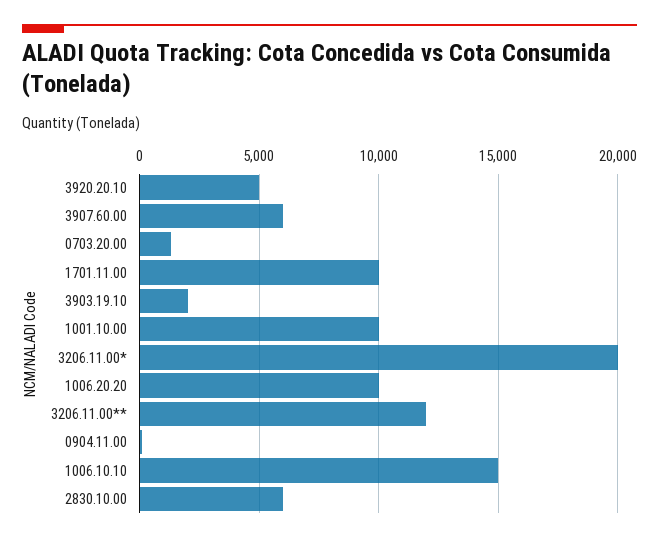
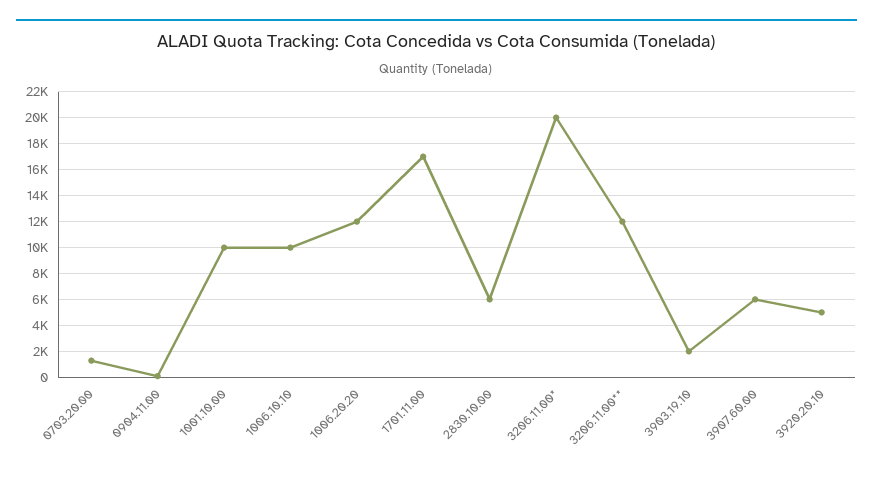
  {
    "3920.20.10": 5000,
    "3907.60.00": 6000,
    "0703.20.00": 1500,
-   "1701.11.00": 10000,
+   "1701.11.00": 17000,
    "3903.19.10": 2000,
    "1001.10.00": 10000,
    "3206.11.00*": 20000,
-   "1006.20.20": 10000,
+   "1006.20.20": 12000,
    "3206.11.00**": 12000,
    "0904.11.00": 0,
-   "1006.10.10": 15000,
+   "1006.10.10": 10000,
    "2830.10.00": 6000
  }

